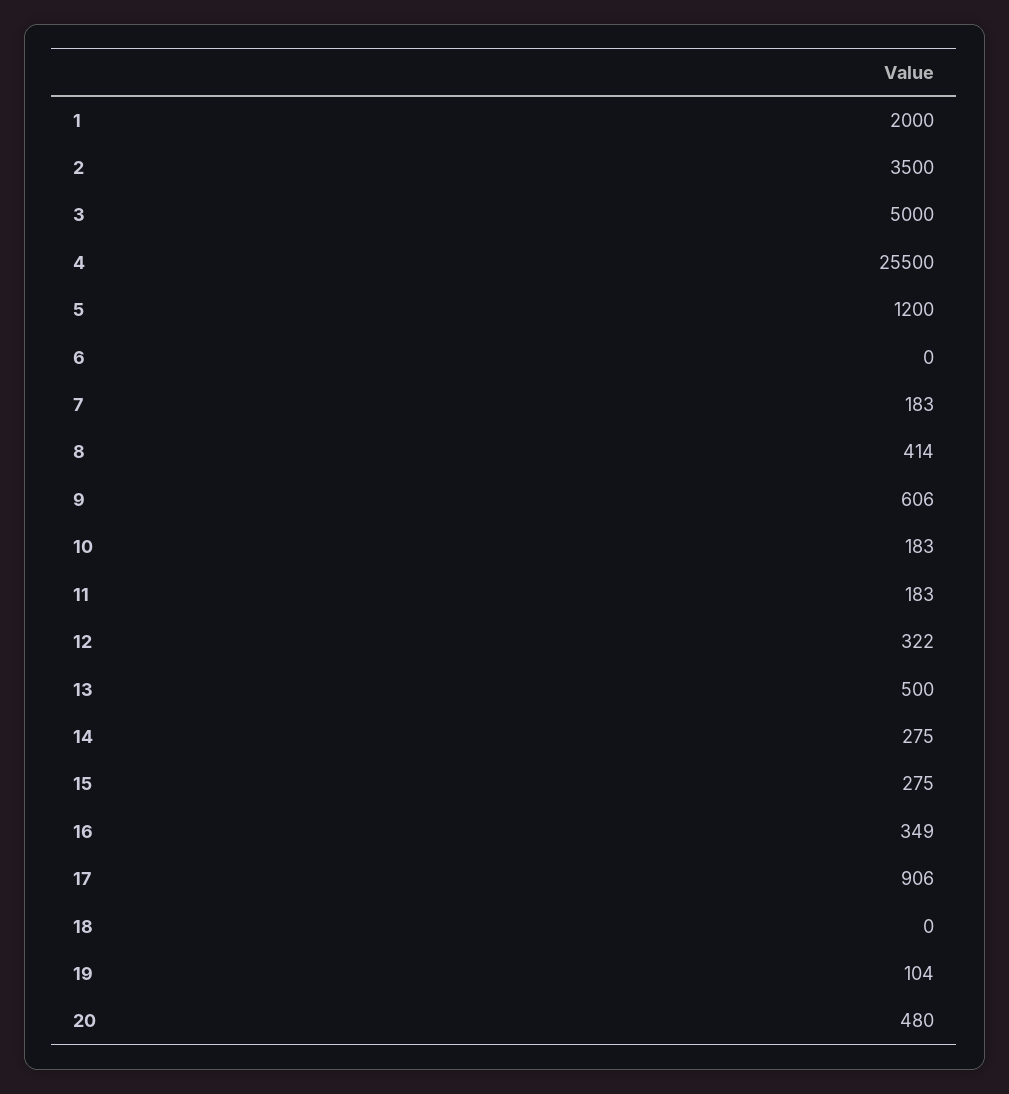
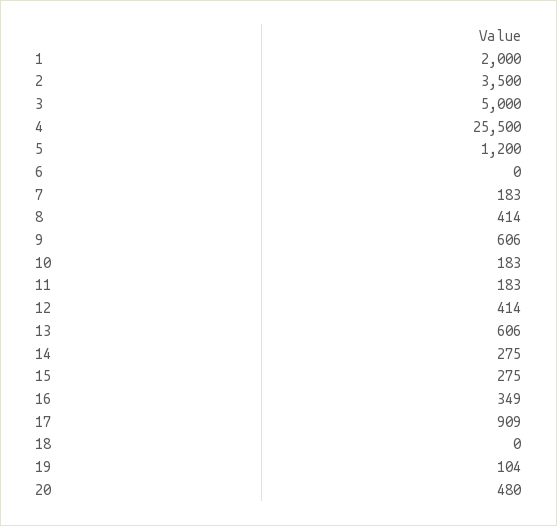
  {
    "1": 2000,
    "2": 3500,
    "3": 5000,
    "4": 25500,
    "5": 1200,
    "6": 0,
    "7": 183,
    "8": 414,
    "9": 606,
    "10": 183,
    "11": 183,
-   "12": 322,
+   "12": 414,
-   "13": 500,
+   "13": 606,
    "14": 275,
    "15": 275,
    "16": 349,
-   "17": 906,
+   "17": 909,
    "18": 0,
    "19": 104,
    "20": 480
  }

